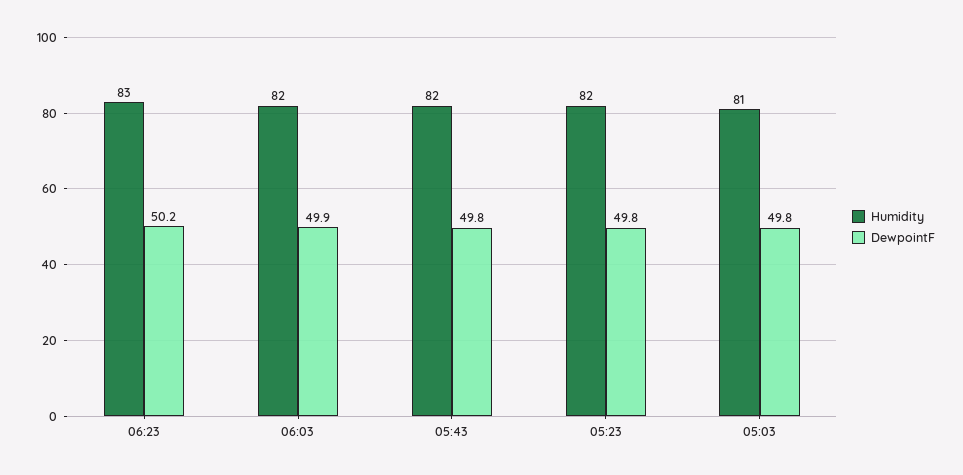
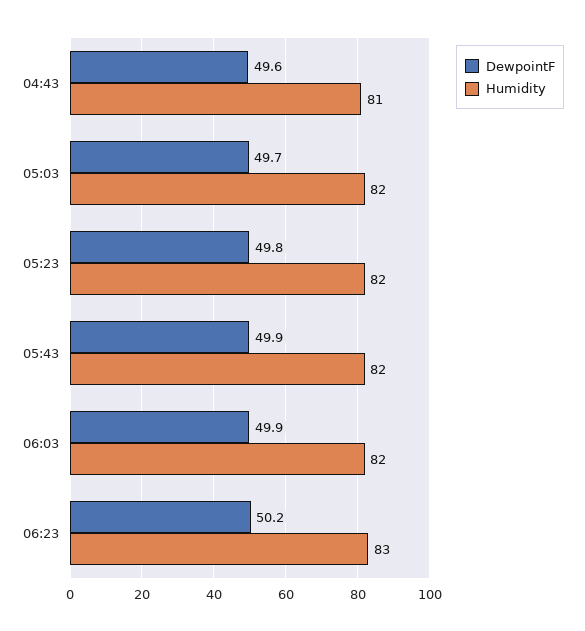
  {
    "Humidity": {
      "06:23": 83,
      "06:03": 82,
      "05:43": 82,
      "05:23": 82,
-     "05:03": 81
+     "05:03": 82,
+     "04:43": 81
    },
    "DewpointF": {
      "06:23": 50.2,
      "06:03": 49.9,
-     "05:43": 49.8,
+     "05:43": 49.9,
      "05:23": 49.8,
-     "05:03": 49.8
+     "05:03": 49.7,
+     "04:43": 49.6
    }
  }

